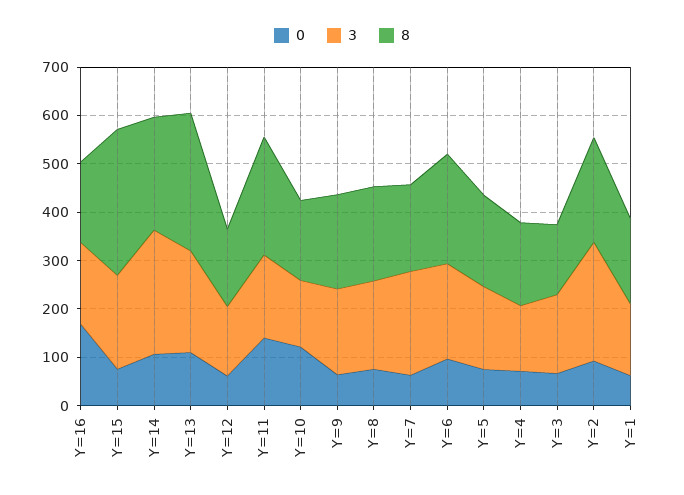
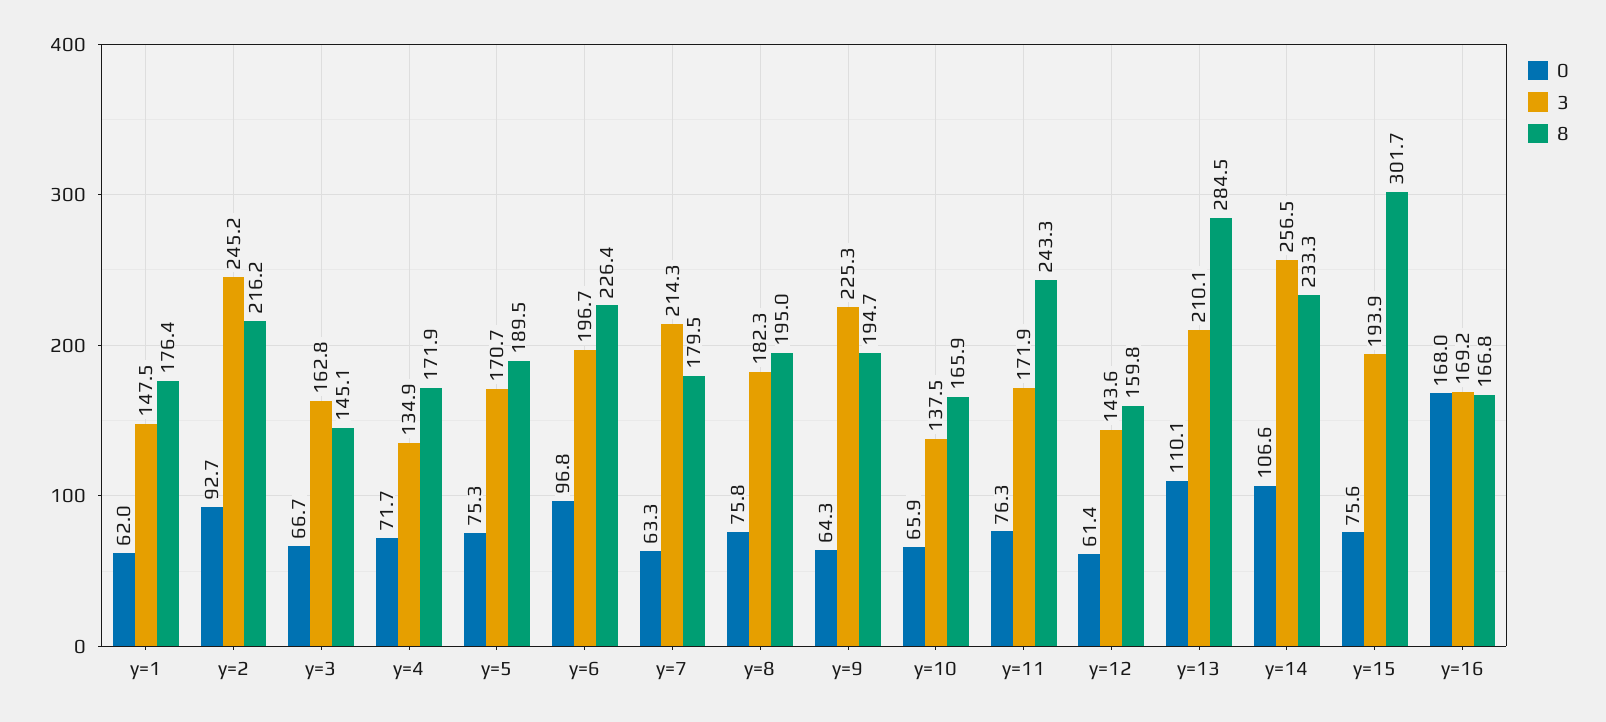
  {
    "0": {
      "Y=16": 168,
      "Y=15": 75.6,
      "Y=14": 106.6,
      "Y=13": 110.1,
      "Y=12": 61.4,
-     "Y=11": 140,
+     "Y=11": 76.3,
-     "Y=10": 120,
+     "Y=10": 65.9,
      "Y=9": 64.3,
      "Y=8": 75.8,
      "Y=7": 63.3,
      "Y=6": 96.8,
      "Y=5": 75.3,
      "Y=4": 71.7,
      "Y=3": 66.7,
      "Y=2": 92.7,
      "Y=1": 62
    },
    "3": {
      "Y=16": 169.2,
      "Y=15": 193.9,
      "Y=14": 256.5,
      "Y=13": 210.1,
      "Y=12": 143.6,
      "Y=11": 171.9,
      "Y=10": 137.5,
-     "Y=9": 180,
+     "Y=9": 225.3,
      "Y=8": 182.3,
      "Y=7": 214.3,
      "Y=6": 196.7,
      "Y=5": 170.7,
      "Y=4": 134.9,
      "Y=3": 162.8,
      "Y=2": 245.2,
      "Y=1": 147.5
    },
    "8": {
      "Y=16": 166.8,
      "Y=15": 301.7,
      "Y=14": 233.3,
      "Y=13": 284.5,
      "Y=12": 159.8,
      "Y=11": 243.3,
      "Y=10": 165.9,
      "Y=9": 194.7,
      "Y=8": 195,
      "Y=7": 179.5,
      "Y=6": 226.4,
      "Y=5": 189.5,
      "Y=4": 171.9,
      "Y=3": 145.1,
      "Y=2": 216.2,
      "Y=1": 176.4
    }
  }

